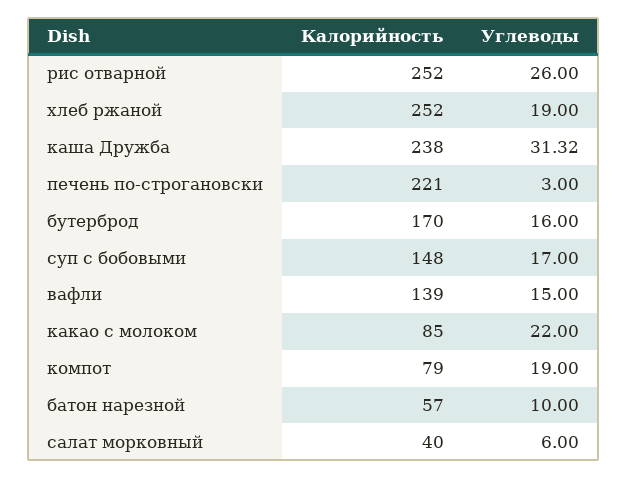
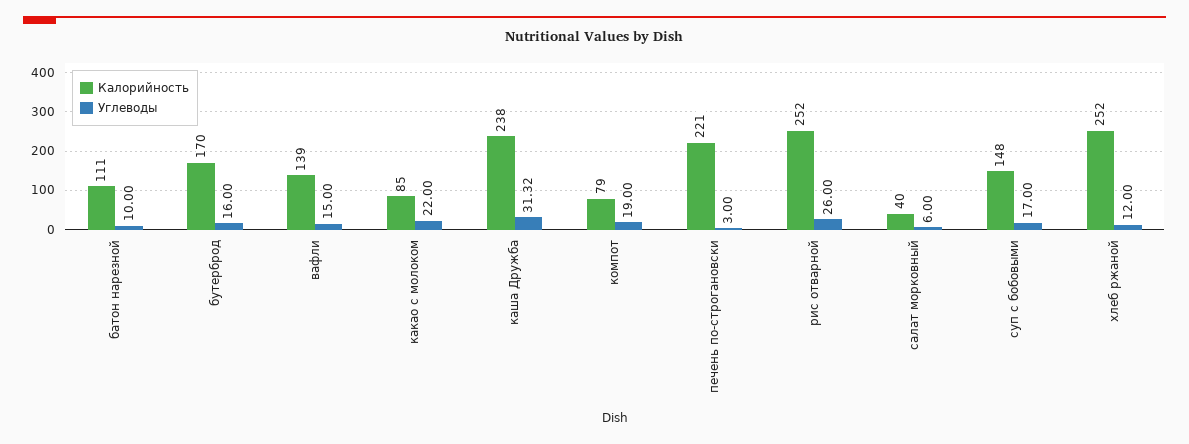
  {
    "Калорийность": {
      "рис отварной": 252,
      "хлеб ржаной": 252,
      "каша Дружба": 238,
      "печень по-строгановски": 221,
      "бутерброд": 170,
      "суп с бобовыми": 148,
      "вафли": 139,
      "какао с молоком": 85,
      "компот": 79,
-     "батон нарезной": 57,
+     "батон нарезной": 111,
      "салат морковный": 40
    },
    "Углеводы": {
      "рис отварной": 26,
-     "хлеб ржаной": 19,
+     "хлеб ржаной": 12,
      "каша Дружба": 31.32,
      "печень по-строгановски": 3,
      "бутерброд": 16,
      "суп с бобовыми": 17,
      "вафли": 15,
      "какао с молоком": 22,
      "компот": 19,
      "батон нарезной": 10,
      "салат морковный": 6
    }
  }

